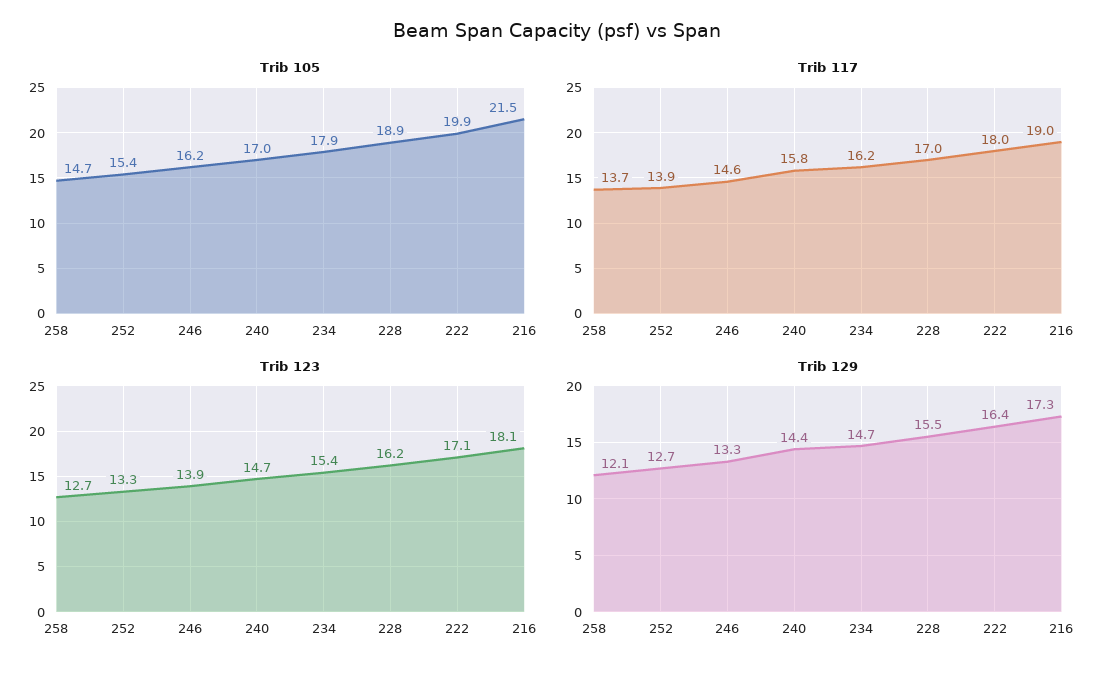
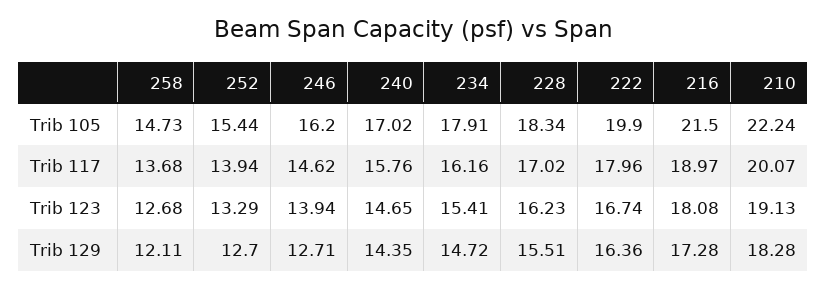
  {
    "Trib 105": {
      "258": 14.73,
      "252": 15.44,
      "246": 16.2,
      "240": 17.02,
      "234": 17.91,
-     "228": 18.9,
+     "228": 18.34,
      "222": 19.9,
-     "216": 21.5
+     "216": 21.5,
+     "210": 22.24
    },
    "Trib 117": {
      "258": 13.68,
      "252": 13.94,
      "246": 14.62,
      "240": 15.76,
      "234": 16.16,
      "228": 17.02,
      "222": 17.96,
-     "216": 18.97
+     "216": 18.97,
+     "210": 20.07
    },
    "Trib 123": {
      "258": 12.68,
      "252": 13.29,
      "246": 13.94,
      "240": 14.65,
      "234": 15.41,
      "228": 16.23,
-     "222": 17.1,
+     "222": 16.74,
-     "216": 18.08
+     "216": 18.08,
+     "210": 19.13
    },
    "Trib 129": {
      "258": 12.11,
      "252": 12.7,
-     "246": 13.3,
+     "246": 12.71,
      "240": 14.35,
      "234": 14.72,
      "228": 15.51,
      "222": 16.36,
-     "216": 17.28
+     "216": 17.28,
+     "210": 18.28
    }
  }

